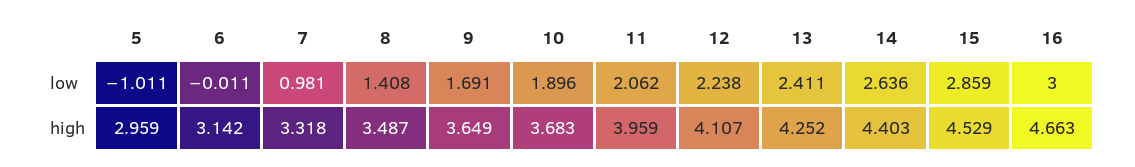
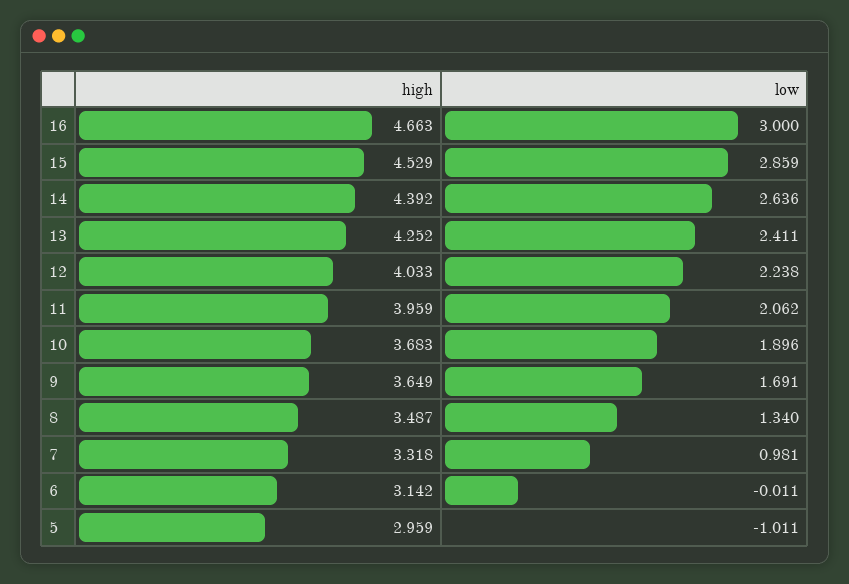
  {
    "5": {
      "low": -1.011,
      "high": 2.959
    },
    "6": {
      "low": -0.011,
      "high": 3.142
    },
    "7": {
      "low": 0.981,
      "high": 3.318
    },
    "8": {
-     "low": 1.408,
+     "low": 1.34,
      "high": 3.487
    },
    "9": {
      "low": 1.691,
      "high": 3.649
    },
    "10": {
      "low": 1.896,
      "high": 3.683
    },
    "11": {
      "low": 2.062,
      "high": 3.959
    },
    "12": {
      "low": 2.238,
-     "high": 4.107
+     "high": 4.033
    },
    "13": {
      "low": 2.411,
      "high": 4.252
    },
    "14": {
      "low": 2.636,
-     "high": 4.403
+     "high": 4.392
    },
    "15": {
      "low": 2.859,
      "high": 4.529
    },
    "16": {
      "low": 3,
      "high": 4.663
    }
  }

